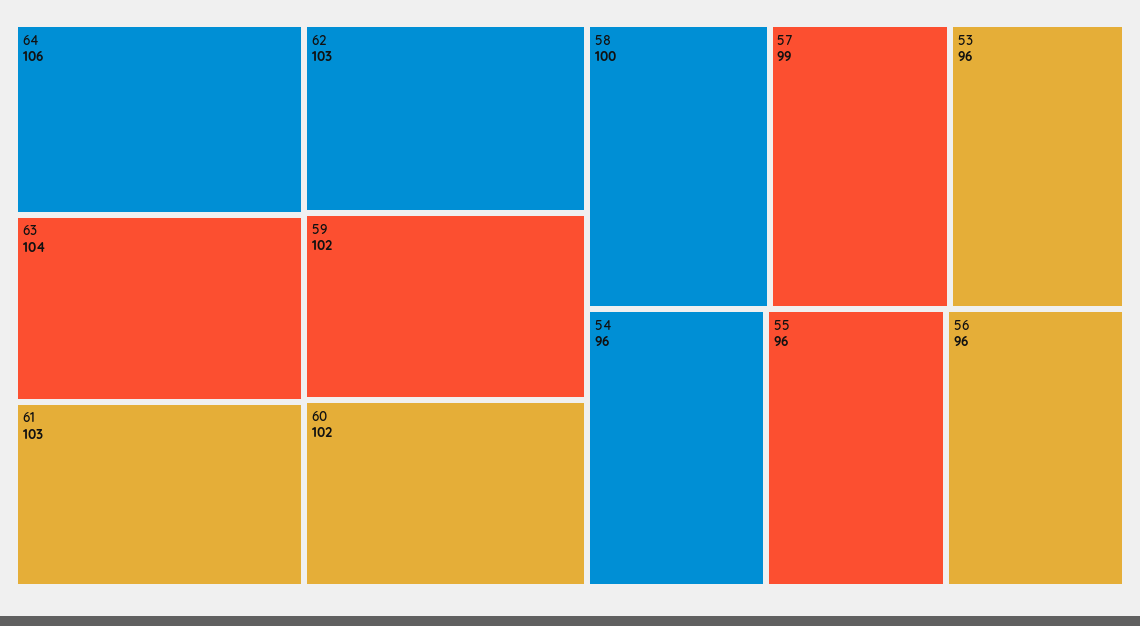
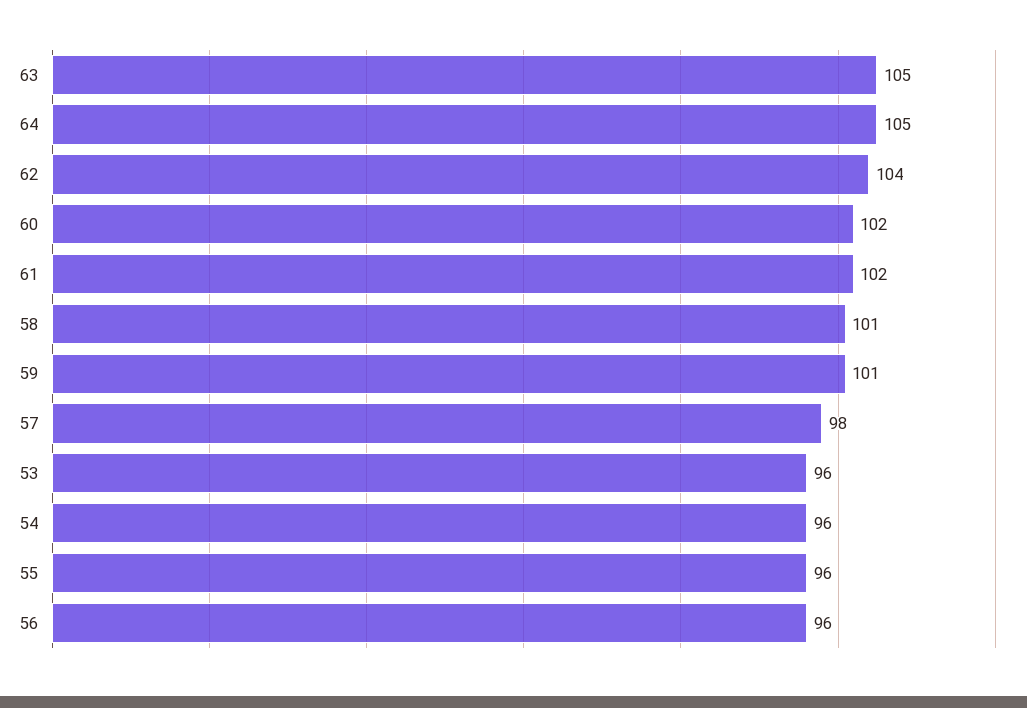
  {
-   "64": 106,
+   "64": 105,
-   "63": 104,
+   "63": 105,
-   "61": 103,
+   "61": 102,
-   "62": 103,
+   "62": 104,
-   "59": 102,
+   "59": 101,
    "60": 102,
-   "58": 100,
+   "58": 101,
-   "57": 99,
+   "57": 98,
    "53": 96,
    "54": 96,
    "55": 96,
    "56": 96
  }

